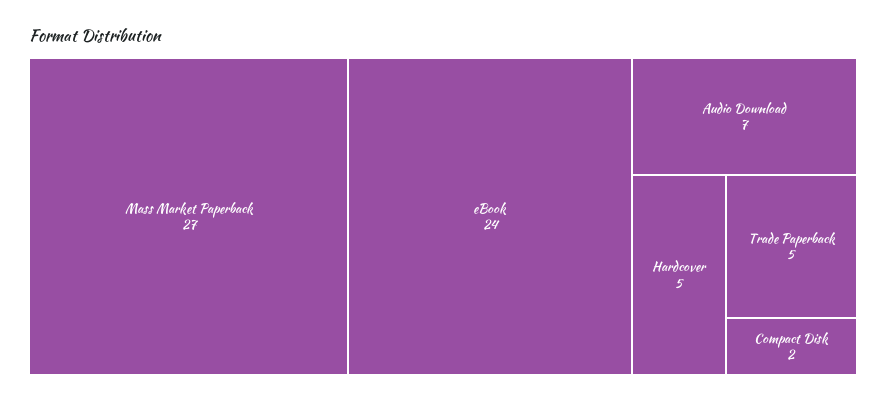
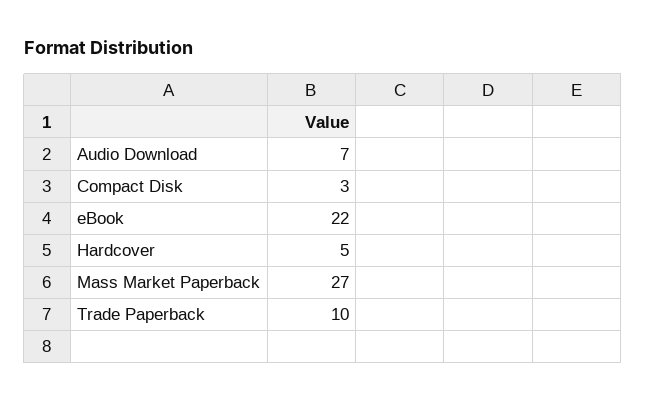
  {
    "Mass Market Paperback": 27,
-   "eBook": 24,
+   "eBook": 22,
    "Audio Download": 7,
    "Hardcover": 5,
-   "Trade Paperback": 5,
+   "Trade Paperback": 10,
-   "Compact Disk": 2
+   "Compact Disk": 3
  }

